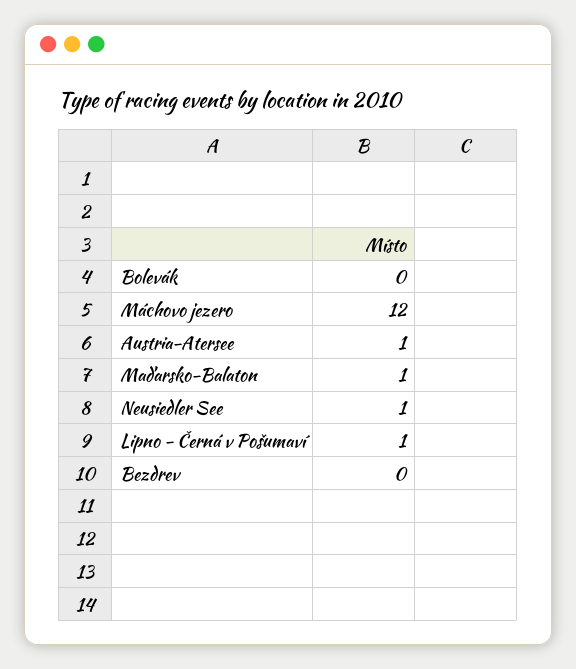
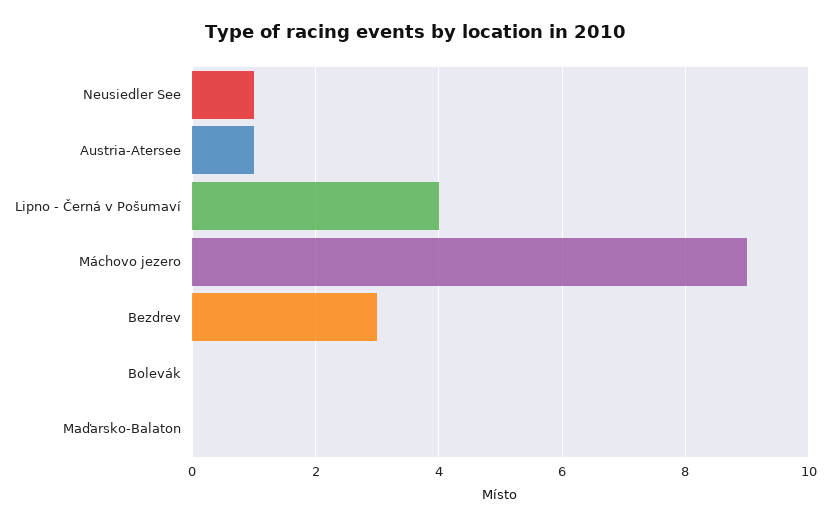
  {
    "Bolevák": 0,
-   "Máchovo jezero": 12,
+   "Máchovo jezero": 9,
    "Austria-Atersee": 1,
-   "Maďarsko-Balaton": 1,
+   "Maďarsko-Balaton": 0,
    "Neusiedler See": 1,
-   "Lipno - Černá v Pošumaví": 1,
+   "Lipno - Černá v Pošumaví": 4,
-   "Bezdrev": 0
+   "Bezdrev": 3
  }

